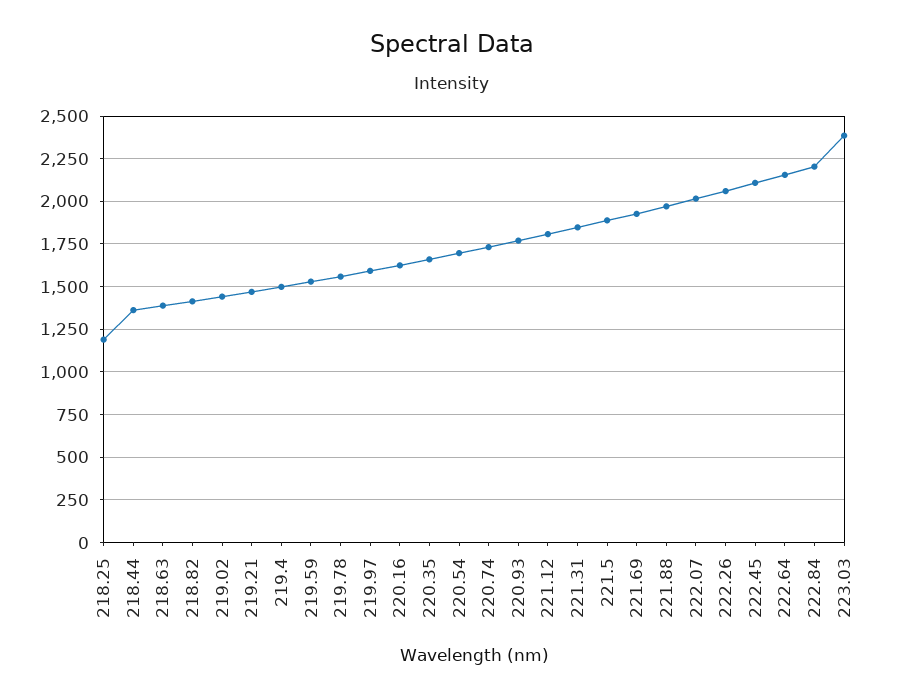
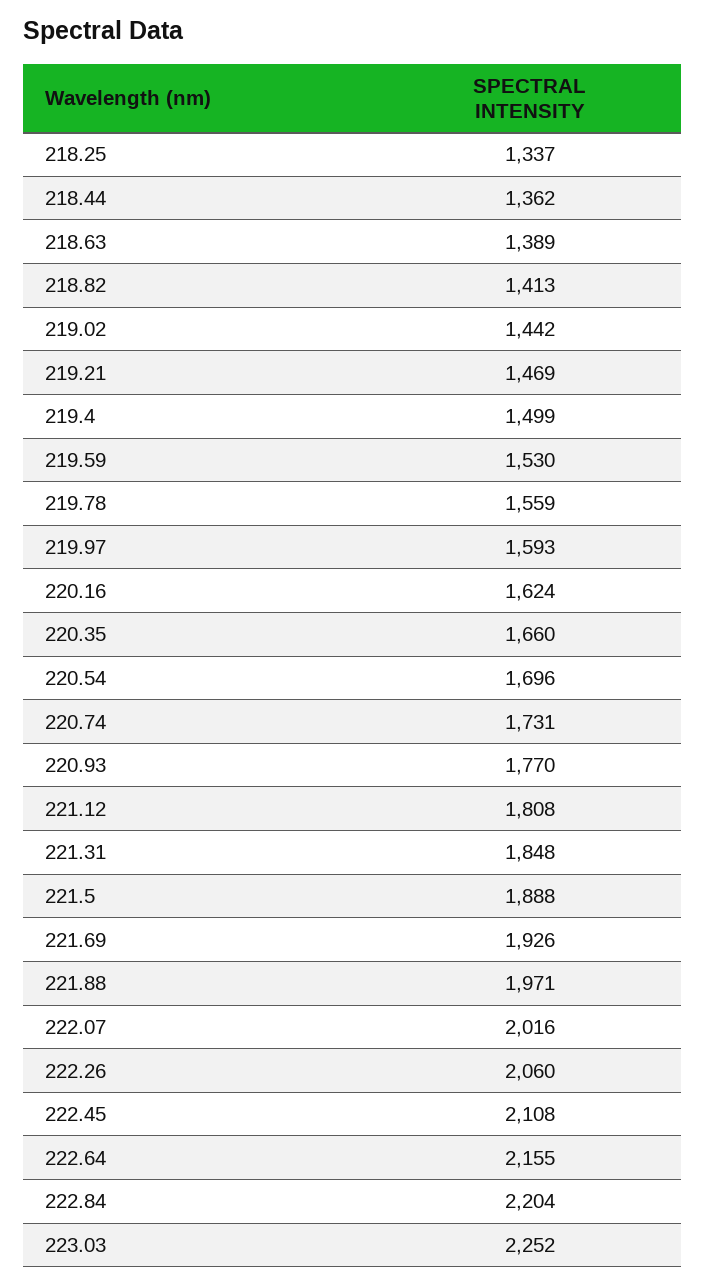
  {
-   "218.25": 1200,
+   "218.25": 1337,
    "218.44": 1362,
    "218.63": 1389,
    "218.82": 1413,
    "219.02": 1442,
    "219.21": 1469,
    "219.4": 1499,
    "219.59": 1530,
    "219.78": 1559,
    "219.97": 1593,
    "220.16": 1624,
    "220.35": 1660,
    "220.54": 1696,
    "220.74": 1731,
    "220.93": 1770,
    "221.12": 1808,
    "221.31": 1848,
    "221.5": 1888,
    "221.69": 1926,
    "221.88": 1971,
    "222.07": 2016,
    "222.26": 2060,
    "222.45": 2108,
    "222.64": 2155,
    "222.84": 2204,
-   "223.03": 2400
+   "223.03": 2252
  }

